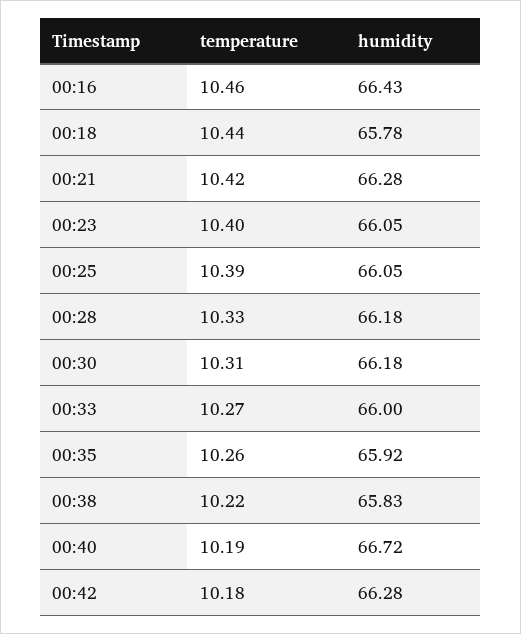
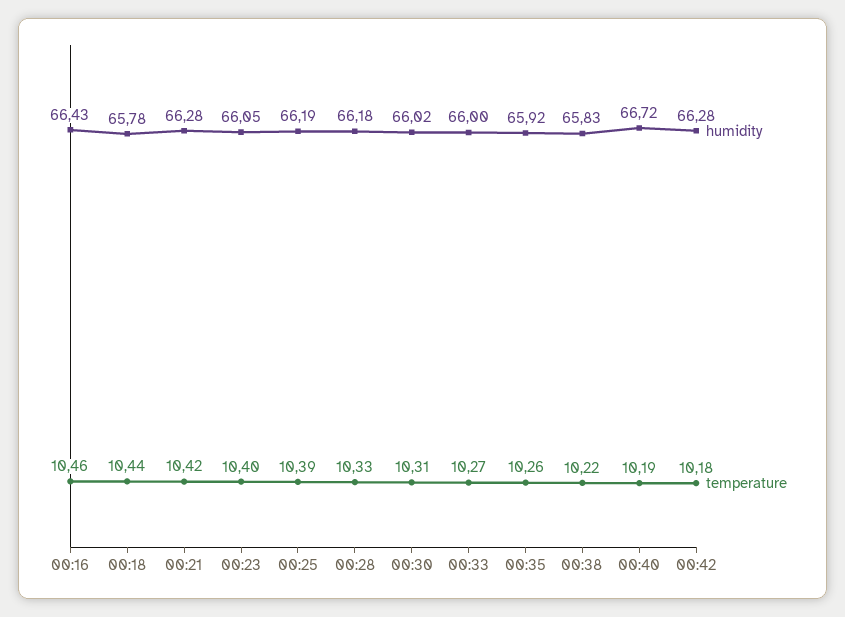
  {
    "temperature": {
      "00:16": 10.46,
      "00:18": 10.44,
      "00:21": 10.42,
      "00:23": 10.4,
      "00:25": 10.39,
      "00:28": 10.33,
      "00:30": 10.31,
      "00:33": 10.27,
      "00:35": 10.26,
      "00:38": 10.22,
      "00:40": 10.19,
      "00:42": 10.18
    },
    "humidity": {
      "00:16": 66.43,
      "00:18": 65.78,
      "00:21": 66.28,
      "00:23": 66.05,
-     "00:25": 66.05,
+     "00:25": 66.19,
      "00:28": 66.18,
-     "00:30": 66.18,
+     "00:30": 66.02,
      "00:33": 66,
      "00:35": 65.92,
      "00:38": 65.83,
      "00:40": 66.72,
      "00:42": 66.28
    }
  }

